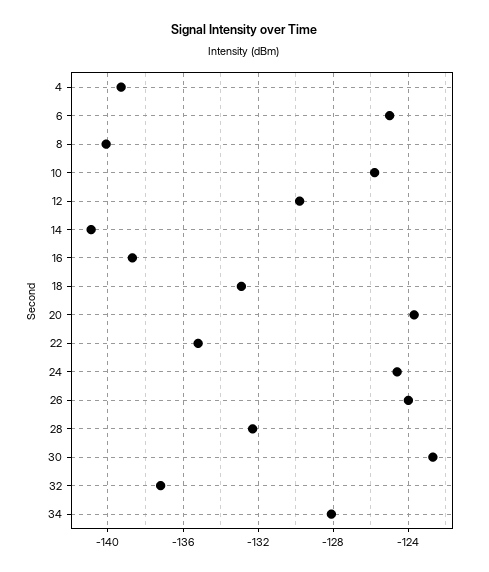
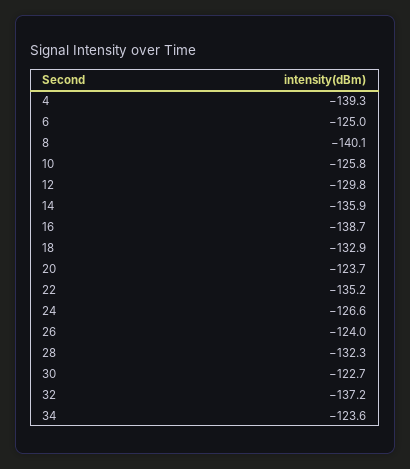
  {
    "4": -139.3,
    "6": -125,
    "8": -140.1,
    "10": -125.8,
    "12": -129.8,
-   "14": -141,
+   "14": -135.9,
    "16": -138.7,
    "18": -132.9,
    "20": -123.7,
    "22": -135.2,
-   "24": -124.5,
+   "24": -126.6,
    "26": -124,
    "28": -132.3,
    "30": -122.7,
    "32": -137.2,
-   "34": -128
+   "34": -123.6
  }

